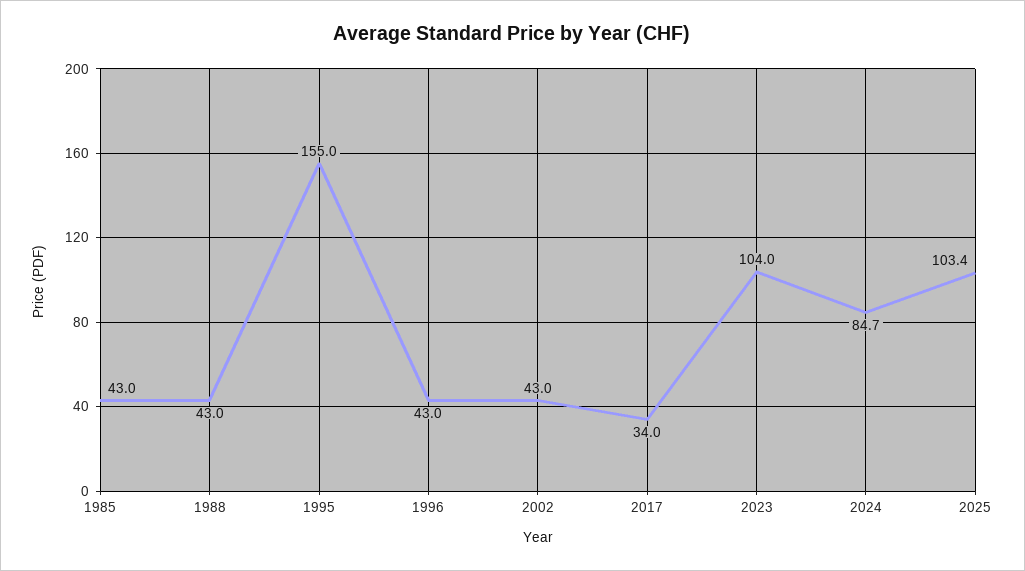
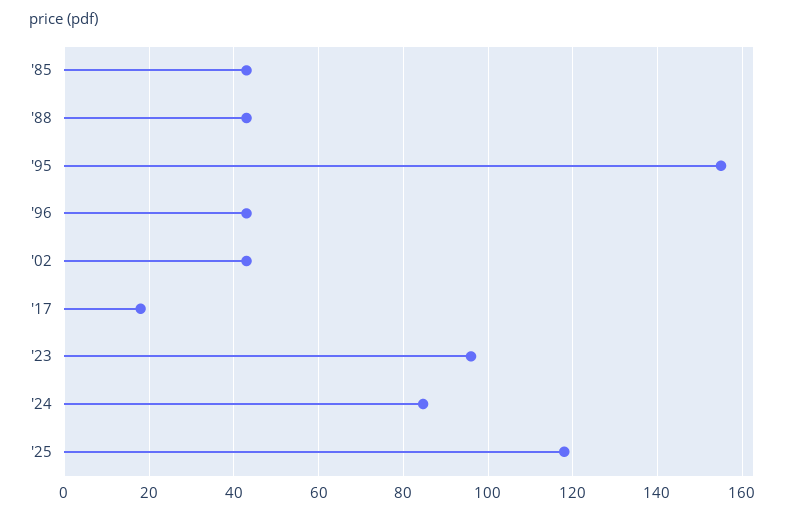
  {
    "1985": 43,
    "1988": 43,
    "1995": 155,
    "1996": 43,
    "2002": 43,
-   "2017": 34,
+   "2017": 18,
-   "2023": 104,
+   "2023": 96,
    "2024": 84.7,
-   "2025": 103.4
+   "2025": 118
  }

